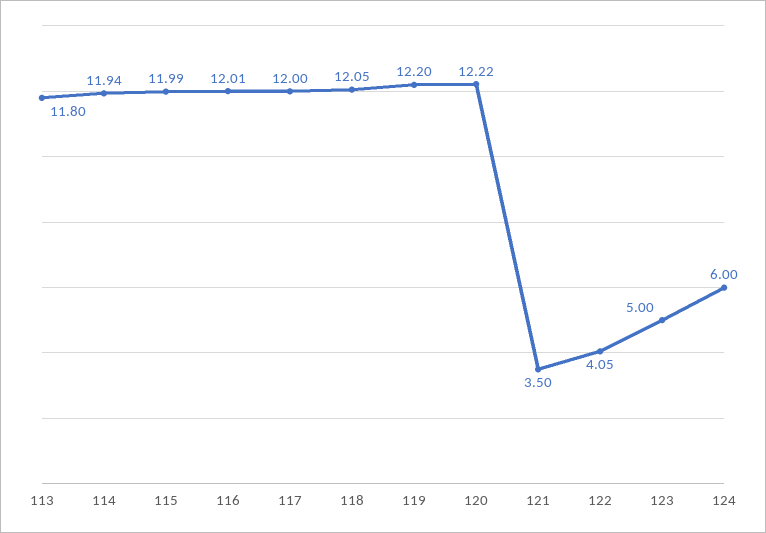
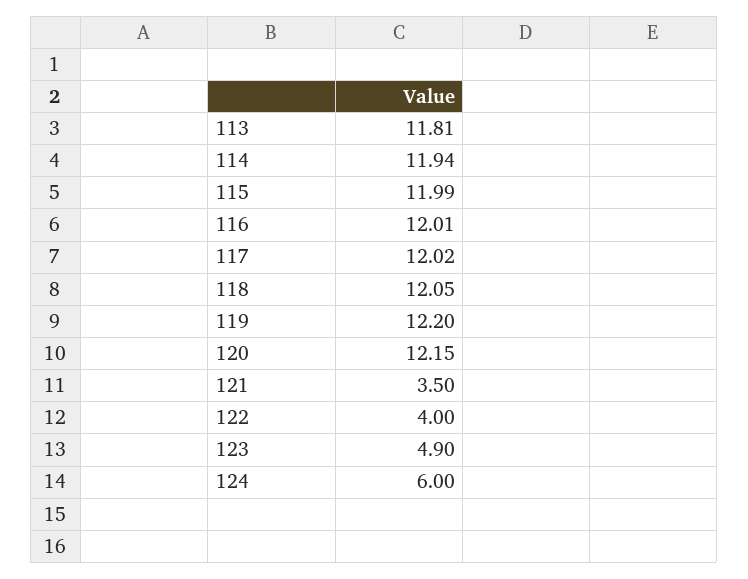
  {
-   "113": 11.8,
+   "113": 11.81,
    "114": 11.94,
    "115": 11.99,
    "116": 12.01,
-   "117": 12,
+   "117": 12.02,
    "118": 12.05,
    "119": 12.2,
-   "120": 12.22,
+   "120": 12.15,
    "121": 3.5,
-   "122": 4.05,
+   "122": 4,
-   "123": 5,
+   "123": 4.9,
    "124": 6
  }

